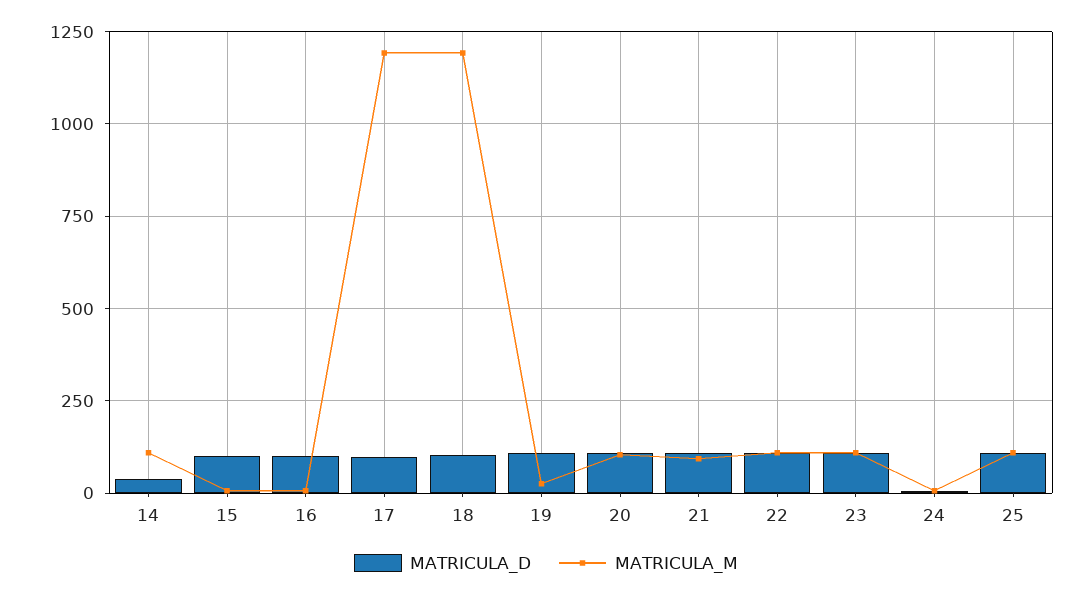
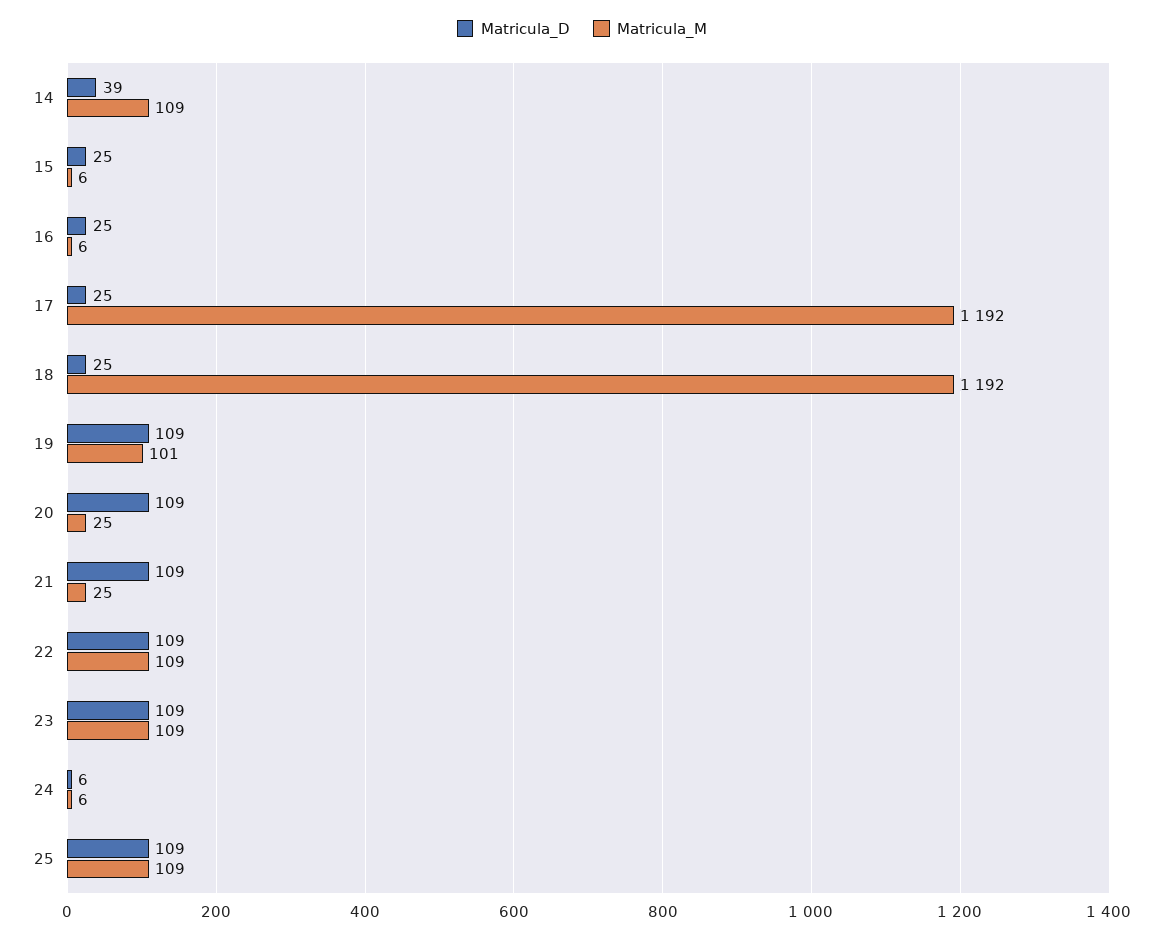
  {
    "MATRICULA_D": {
      "14": 39,
-     "15": 100,
+     "15": 25,
-     "16": 100,
+     "16": 25,
-     "17": 100,
+     "17": 25,
-     "18": 100,
+     "18": 25,
      "19": 109,
      "20": 109,
      "21": 109,
      "22": 109,
      "23": 109,
      "24": 6,
      "25": 109
    },
    "MATRICULA_M": {
      "14": 109,
      "15": 6,
      "16": 6,
      "17": 1192,
      "18": 1192,
-     "19": 25,
+     "19": 101,
-     "20": 100,
+     "20": 25,
-     "21": 100,
+     "21": 25,
      "22": 109,
      "23": 109,
      "24": 6,
      "25": 109
    }
  }

